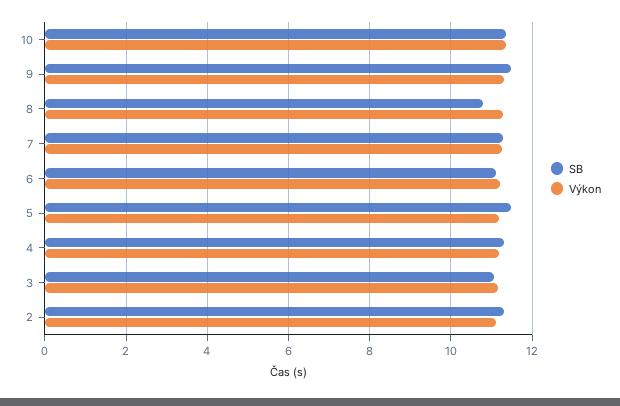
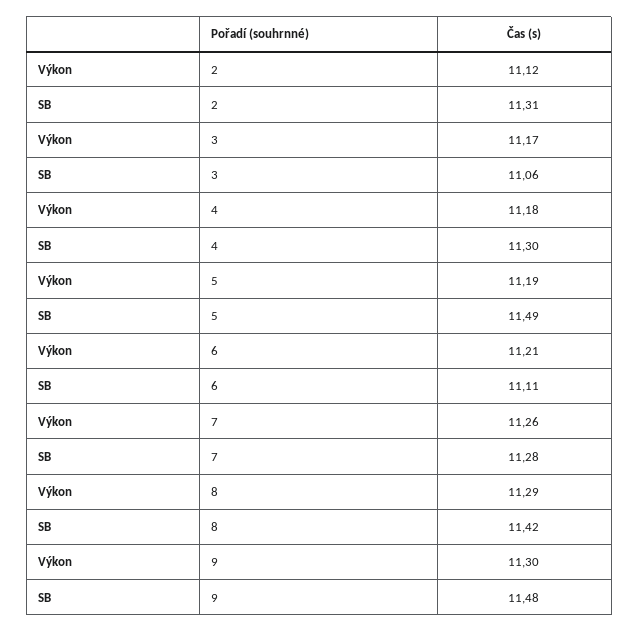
  {
    "SB": {
-     "10": 11.4,
      "9": 11.48,
-     "8": 10.8,
+     "8": 11.42,
      "7": 11.28,
      "6": 11.11,
      "5": 11.49,
      "4": 11.3,
      "3": 11.06,
      "2": 11.31
    },
    "Výkon": {
-     "10": 11.4,
      "9": 11.3,
      "8": 11.29,
      "7": 11.26,
      "6": 11.21,
      "5": 11.19,
      "4": 11.18,
      "3": 11.17,
      "2": 11.12
    }
  }

